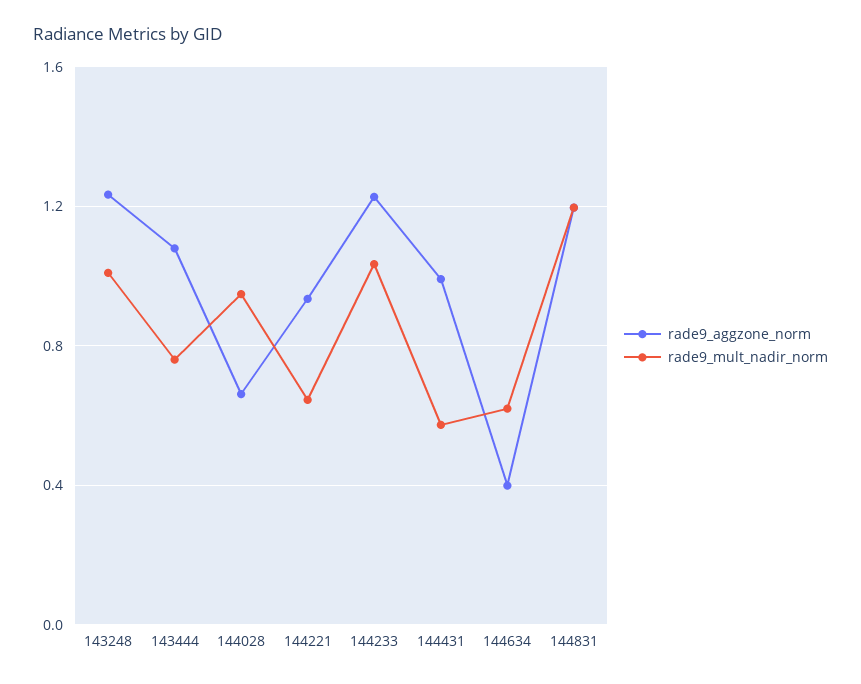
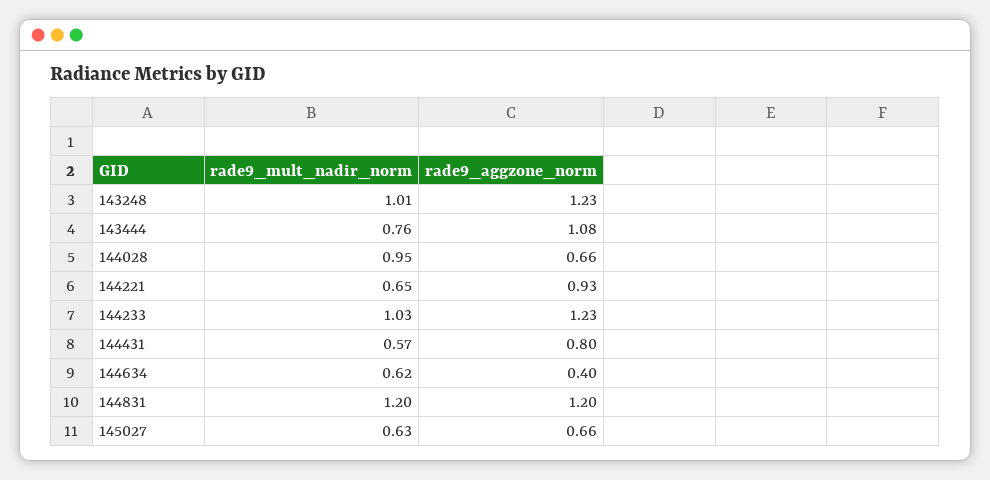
  {
    "rade9_aggzone_norm": {
      "143248": 1.23,
      "143444": 1.08,
      "144028": 0.66,
      "144221": 0.93,
      "144233": 1.23,
-     "144431": 1,
+     "144431": 0.8,
      "144634": 0.4,
-     "144831": 1.2
+     "144831": 1.2,
+     "145027": 0.66
    },
    "rade9_mult_nadir_norm": {
      "143248": 1.01,
      "143444": 0.76,
      "144028": 0.95,
      "144221": 0.65,
      "144233": 1.03,
      "144431": 0.57,
      "144634": 0.62,
-     "144831": 1.2
+     "144831": 1.2,
+     "145027": 0.63
    }
  }

